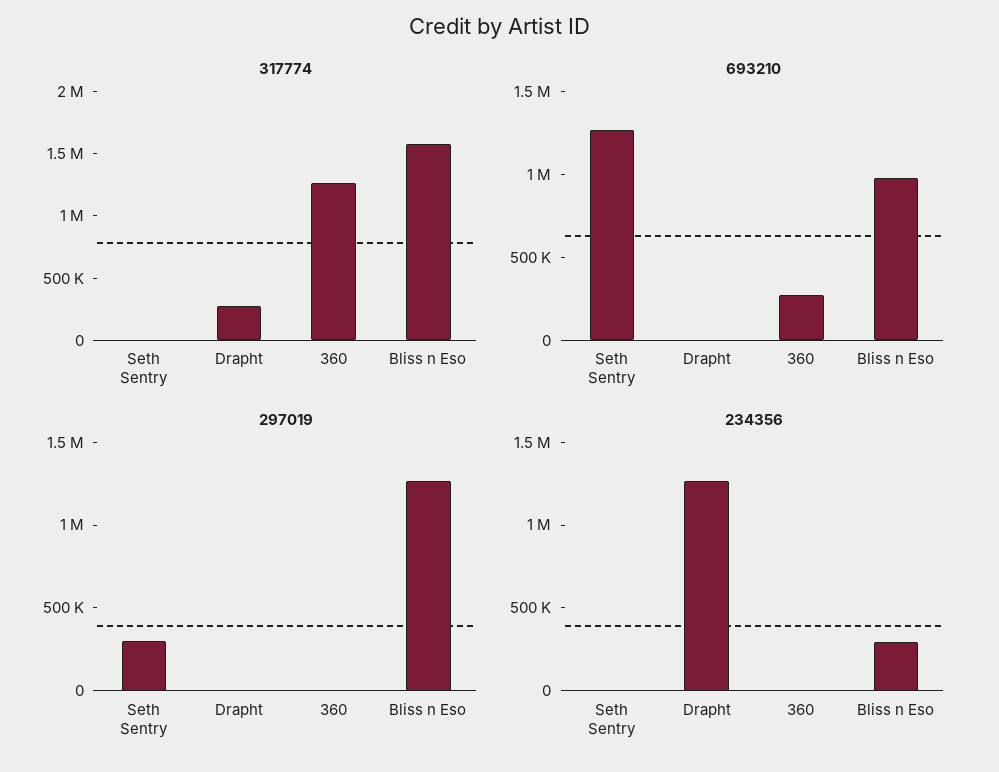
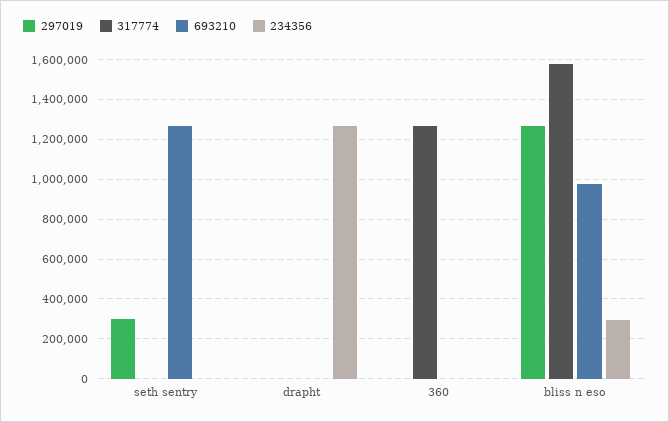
  {
    "317774": {
      "Seth Sentry": 0,
-     "Drapht": 300000,
+     "Drapht": 0,
      "360": 1250000,
      "Bliss n Eso": 1600000
    },
    "693210": {
      "Seth Sentry": 1250000,
      "Drapht": 0,
-     "360": 300000,
+     "360": 0,
      "Bliss n Eso": 1000000
    },
    "297019": {
      "Seth Sentry": 300000,
      "Drapht": 0,
      "360": 0,
      "Bliss n Eso": 1250000
    },
    "234356": {
      "Seth Sentry": 0,
      "Drapht": 1250000,
      "360": 0,
      "Bliss n Eso": 300000
    }
  }

